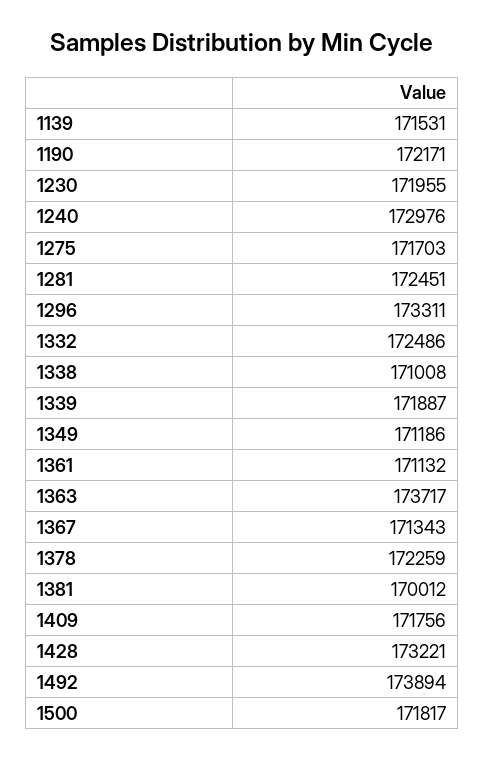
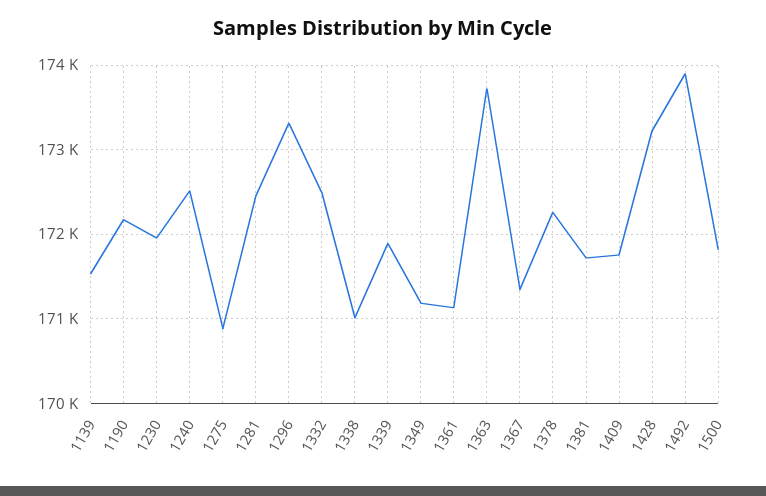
  {
    "1139": 171531,
    "1190": 172171,
    "1230": 171955,
-   "1240": 172976,
+   "1240": 172500,
-   "1275": 171703,
+   "1275": 170900,
    "1281": 172451,
    "1296": 173311,
    "1332": 172486,
    "1338": 171008,
    "1339": 171887,
    "1349": 171186,
    "1361": 171132,
    "1363": 173717,
    "1367": 171343,
    "1378": 172259,
-   "1381": 170012,
+   "1381": 171700,
    "1409": 171756,
    "1428": 173221,
    "1492": 173894,
    "1500": 171817
  }

